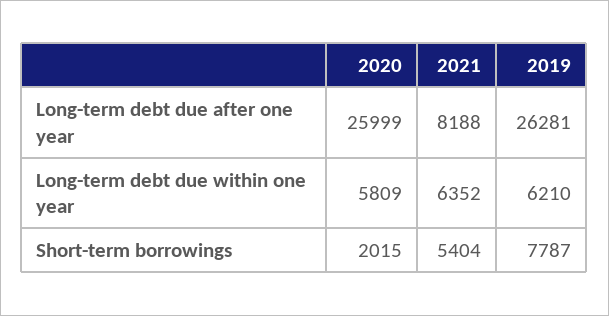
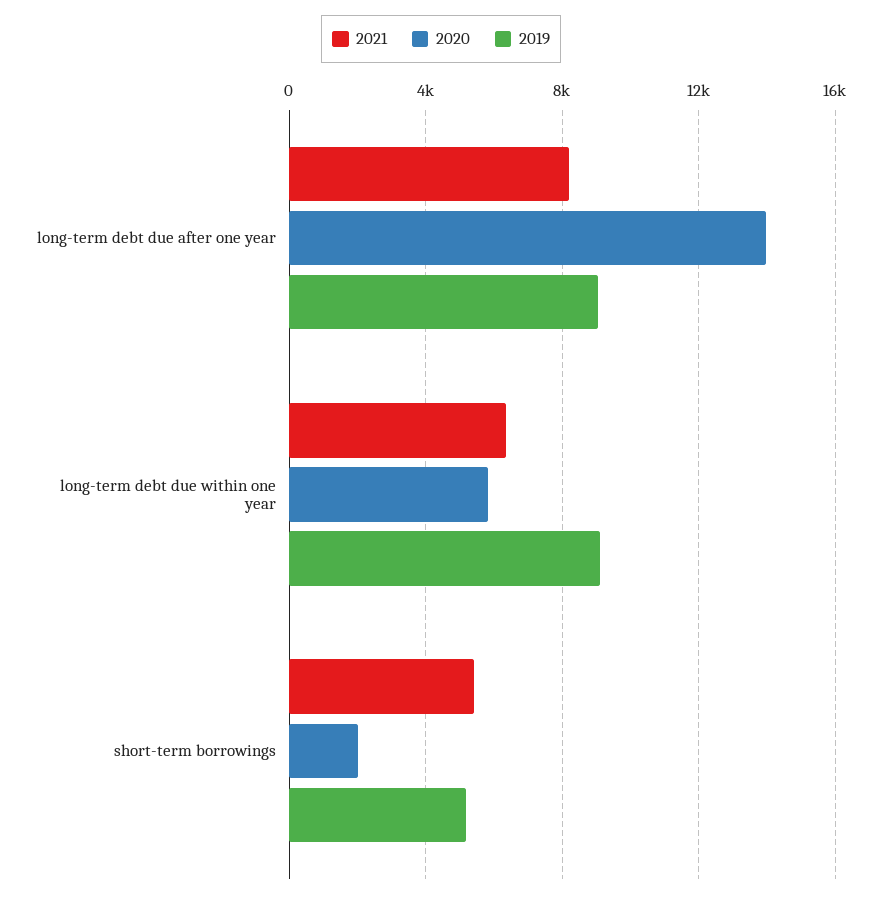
  {
    "2020": {
-     "Long-term debt due after one year": 25999,
+     "Long-term debt due after one year": 14000,
      "Long-term debt due within one year": 5809,
      "Short-term borrowings": 2015
    },
    "2021": {
      "Long-term debt due after one year": 8188,
      "Long-term debt due within one year": 6352,
      "Short-term borrowings": 5404
    },
    "2019": {
-     "Long-term debt due after one year": 26281,
+     "Long-term debt due after one year": 9000,
-     "Long-term debt due within one year": 6210,
+     "Long-term debt due within one year": 9000,
-     "Short-term borrowings": 7787
+     "Short-term borrowings": 5000
    }
  }

